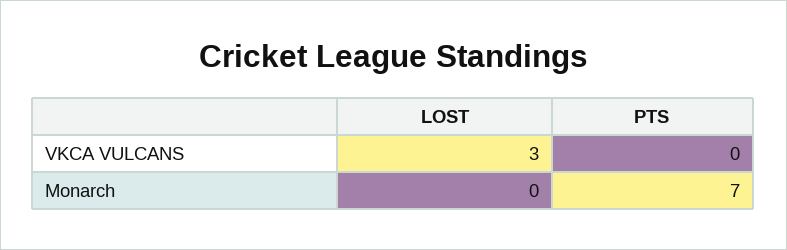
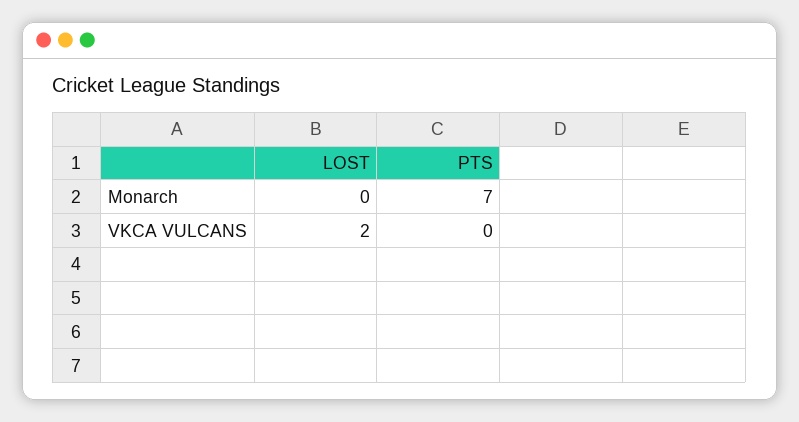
  {
    "LOST": {
-     "VKCA VULCANS": 3,
+     "VKCA VULCANS": 2,
      "Monarch": 0
    },
    "PTS": {
      "VKCA VULCANS": 0,
      "Monarch": 7
    }
  }

